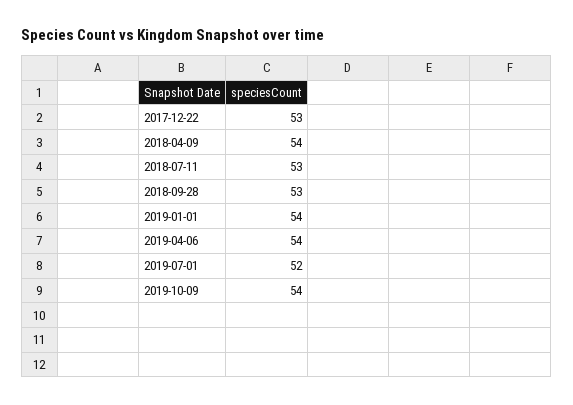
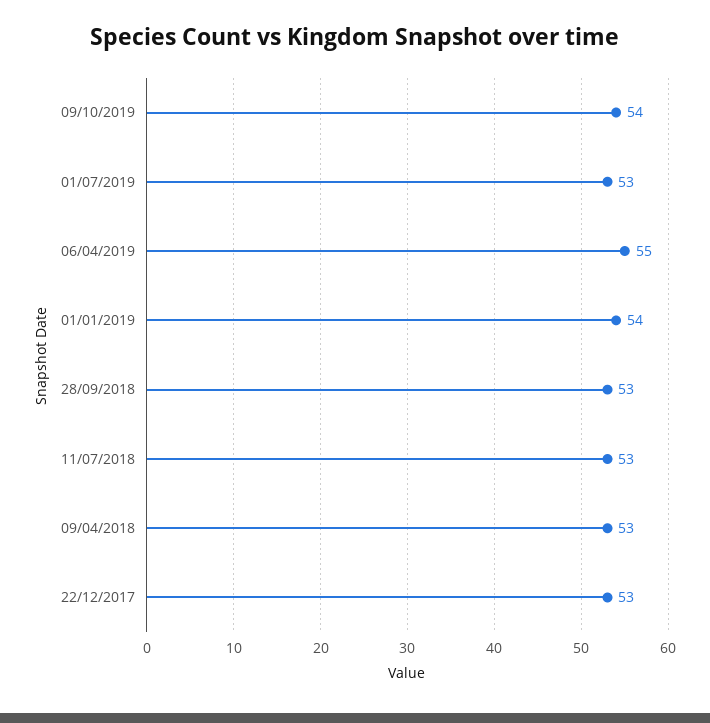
  {
    "2017-12-22": 53,
-   "2018-04-09": 54,
+   "2018-04-09": 53,
    "2018-07-11": 53,
    "2018-09-28": 53,
    "2019-01-01": 54,
-   "2019-04-06": 54,
+   "2019-04-06": 55,
-   "2019-07-01": 52,
+   "2019-07-01": 53,
    "2019-10-09": 54
  }

